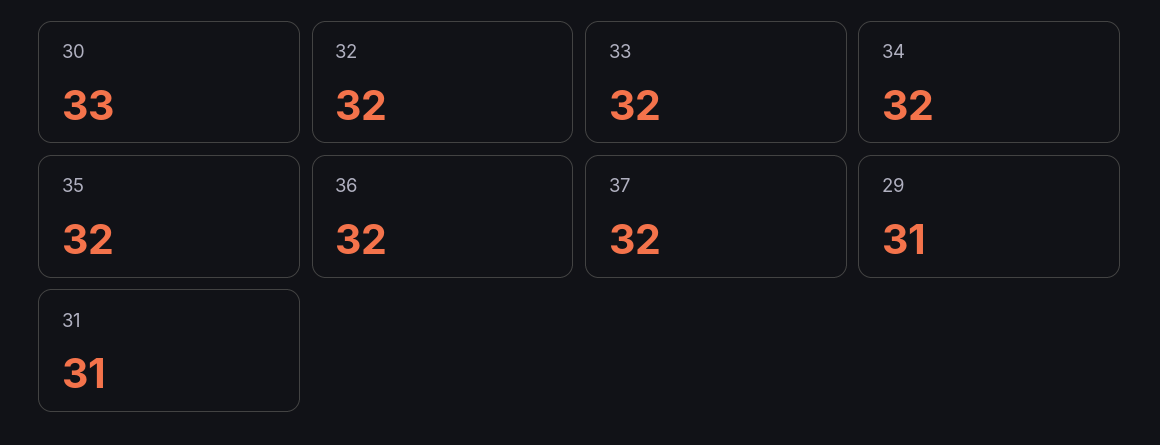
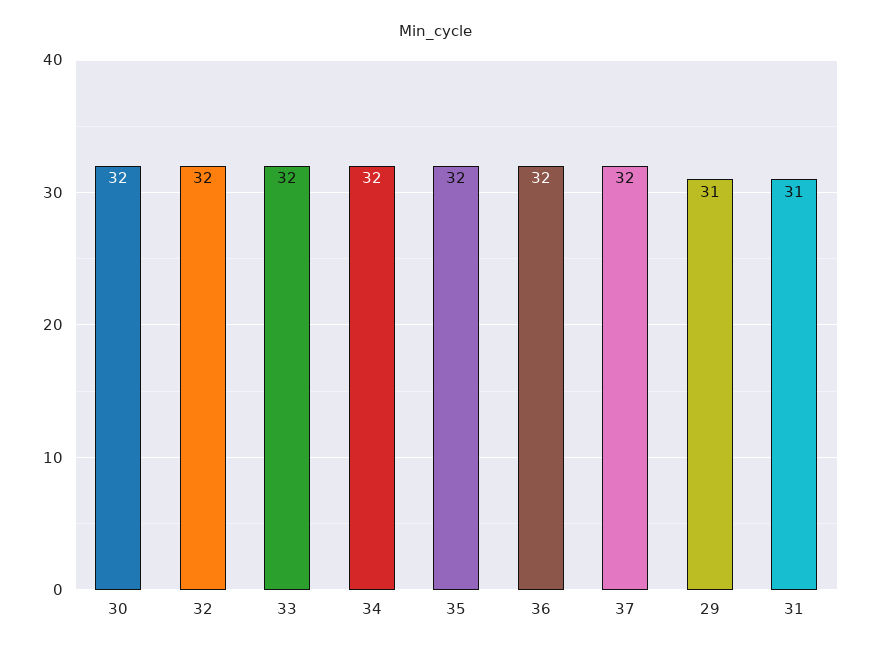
  {
-   "30": 33,
+   "30": 32,
    "32": 32,
    "33": 32,
    "34": 32,
    "35": 32,
    "36": 32,
    "37": 32,
    "29": 31,
    "31": 31
  }

